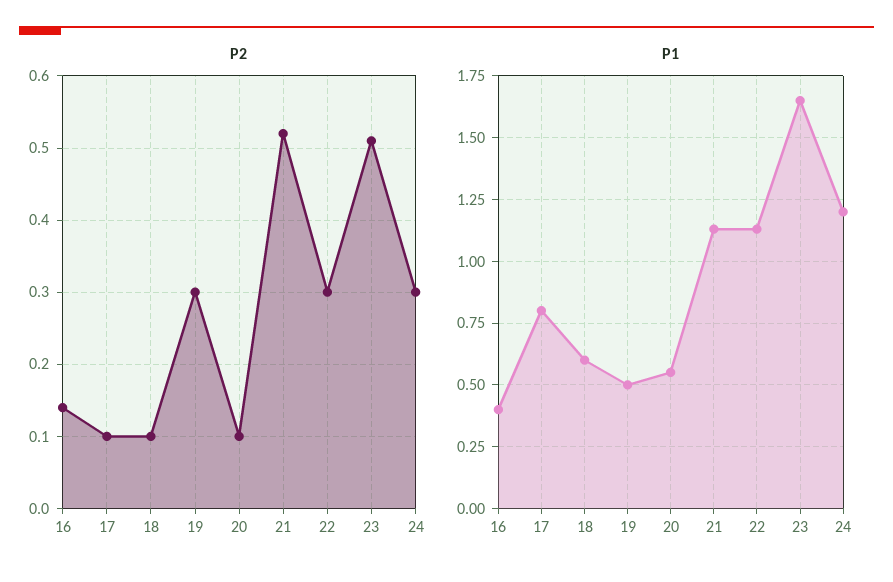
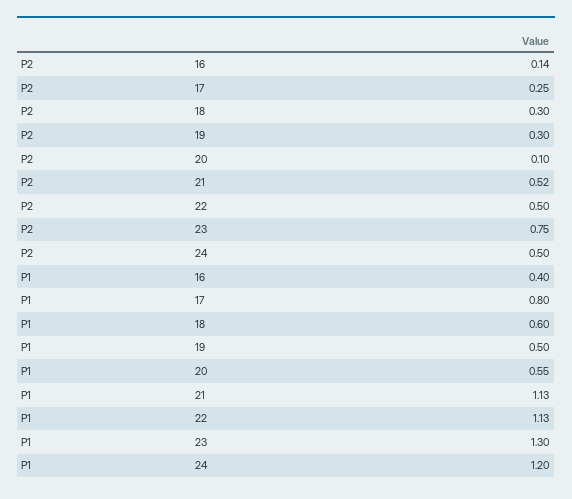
  {
    "P2": {
      "16": 0.14,
-     "17": 0.1,
+     "17": 0.25,
-     "18": 0.1,
+     "18": 0.3,
      "19": 0.3,
      "20": 0.1,
      "21": 0.52,
-     "22": 0.3,
+     "22": 0.5,
-     "23": 0.51,
+     "23": 0.75,
-     "24": 0.3
+     "24": 0.5
    },
    "P1": {
      "16": 0.4,
      "17": 0.8,
      "18": 0.6,
      "19": 0.5,
      "20": 0.55,
      "21": 1.13,
      "22": 1.13,
-     "23": 1.65,
+     "23": 1.3,
      "24": 1.2
    }
  }

